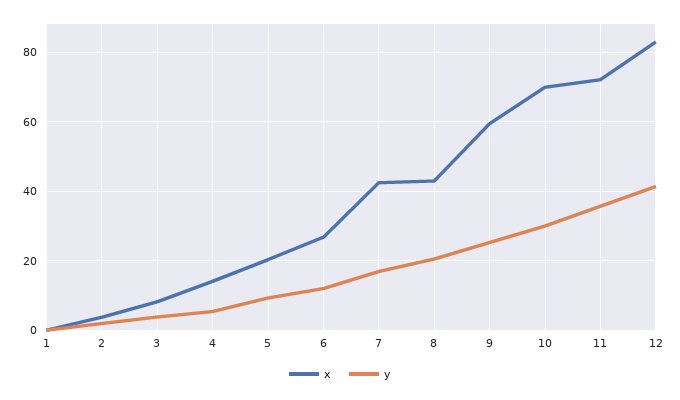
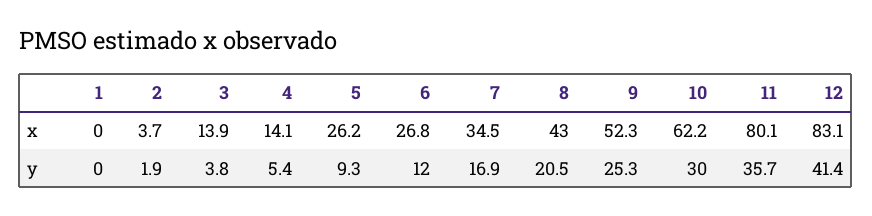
  {
    "x": {
      "1": 0,
      "2": 3.7,
-     "3": 8,
+     "3": 13.9,
      "4": 14.1,
-     "5": 20,
+     "5": 26.2,
      "6": 26.8,
-     "7": 42,
+     "7": 34.5,
      "8": 43,
-     "9": 60,
+     "9": 52.3,
-     "10": 70,
+     "10": 62.2,
-     "11": 72,
+     "11": 80.1,
      "12": 83.1
    },
    "y": {
      "1": 0,
      "2": 1.9,
      "3": 3.8,
      "4": 5.4,
      "5": 9.3,
      "6": 12,
      "7": 16.9,
      "8": 20.5,
      "9": 25.3,
      "10": 30,
      "11": 35.7,
      "12": 41.4
    }
  }

